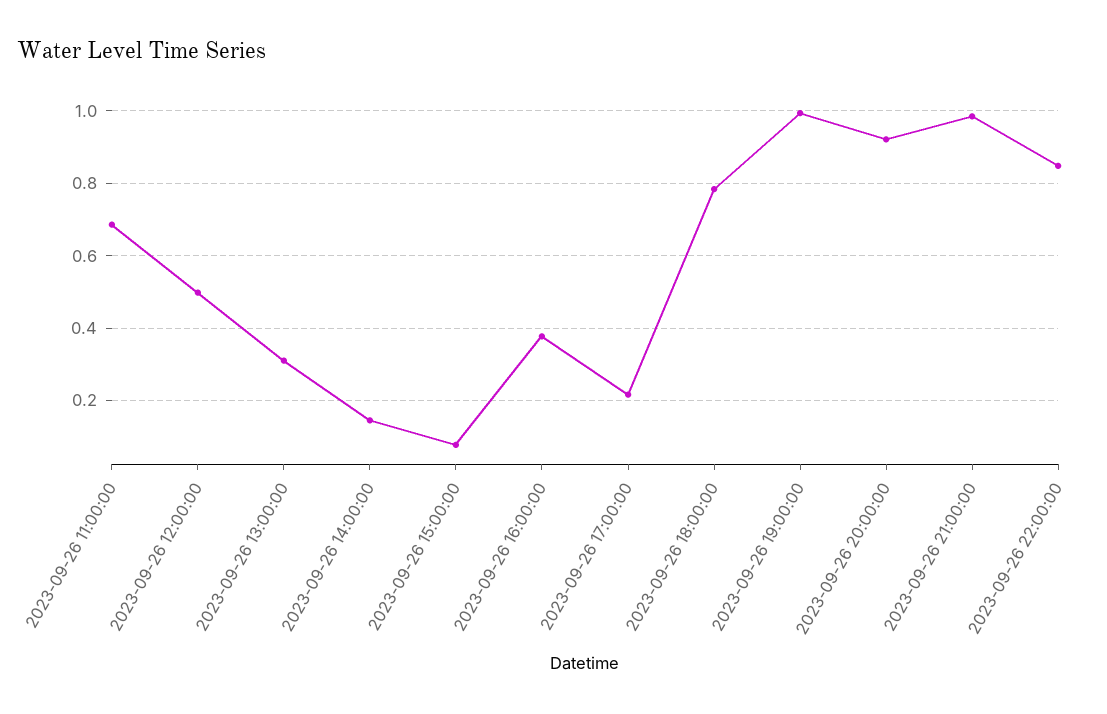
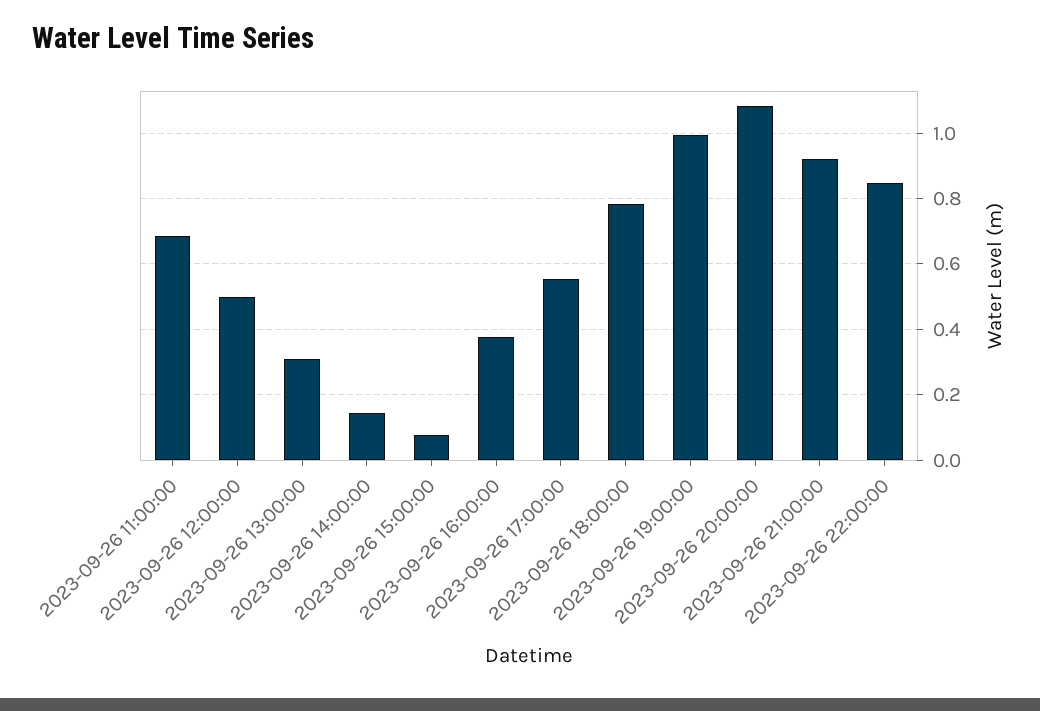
  {
    "2023-09-26 11:00:00": 0.68,
    "2023-09-26 12:00:00": 0.5,
    "2023-09-26 13:00:00": 0.32,
    "2023-09-26 14:00:00": 0.14,
    "2023-09-26 15:00:00": 0.08,
    "2023-09-26 16:00:00": 0.38,
-   "2023-09-26 17:00:00": 0.22,
+   "2023-09-26 17:00:00": 0.56,
    "2023-09-26 18:00:00": 0.78,
    "2023-09-26 19:00:00": 1,
-   "2023-09-26 20:00:00": 0.92,
+   "2023-09-26 20:00:00": 1.08,
-   "2023-09-26 21:00:00": 0.98,
+   "2023-09-26 21:00:00": 0.92,
    "2023-09-26 22:00:00": 0.84
  }

